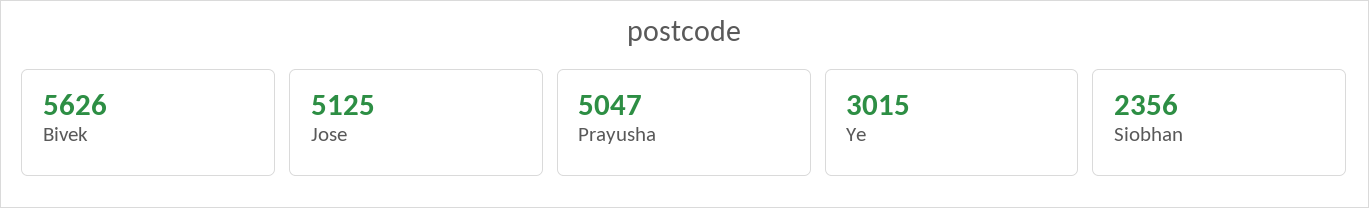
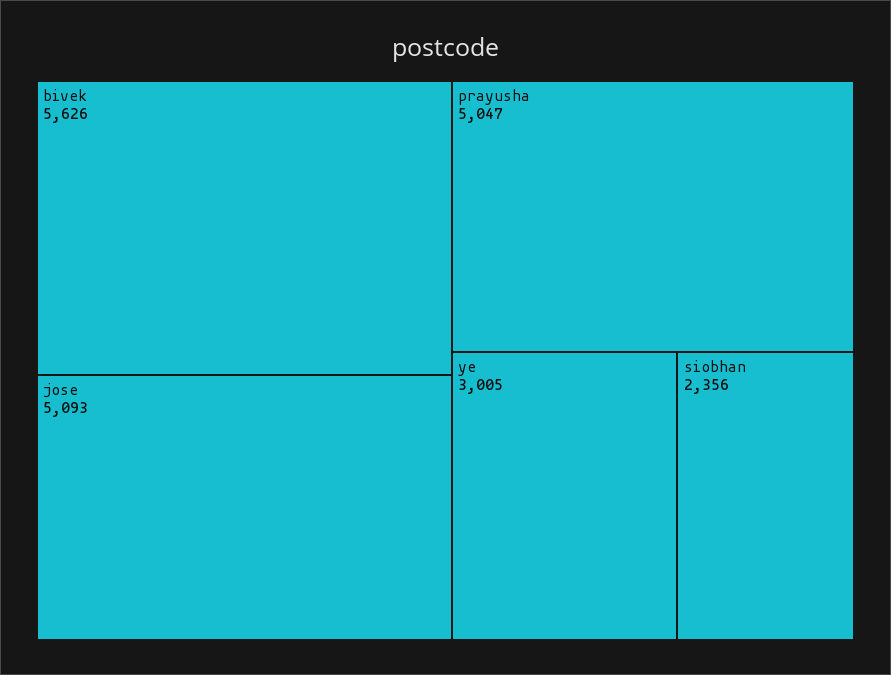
  {
    "Bivek": 5626,
-   "Jose": 5125,
+   "Jose": 5093,
    "Prayusha": 5047,
-   "Ye": 3015,
+   "Ye": 3005,
    "Siobhan": 2356
  }

